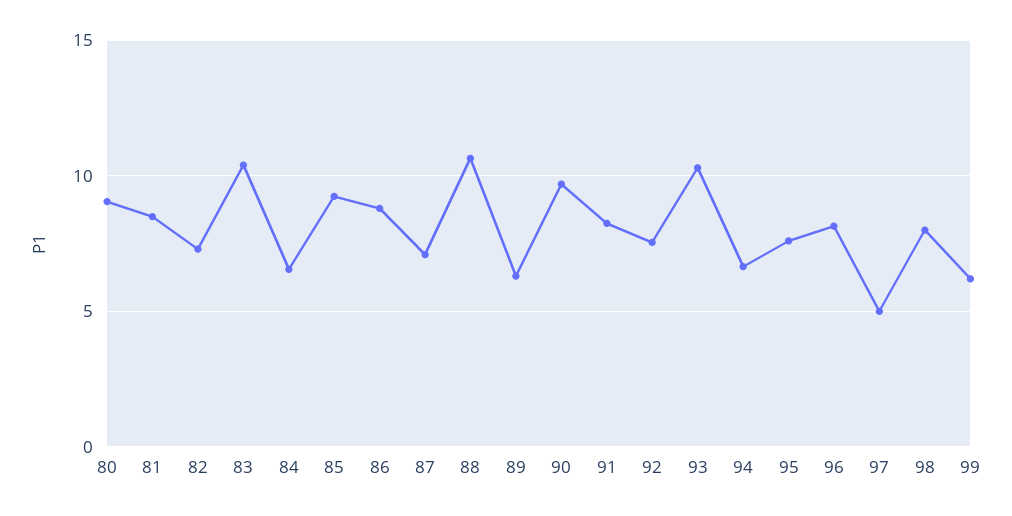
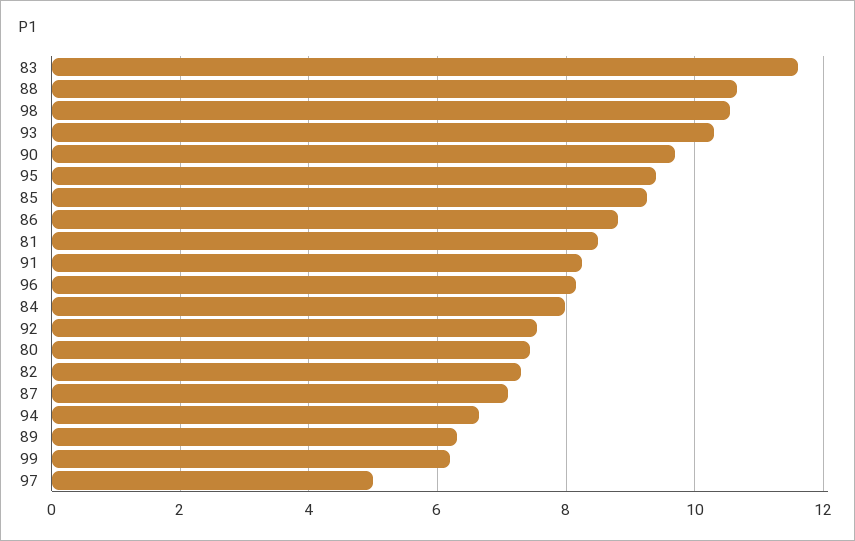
  {
-   "80": 9,
+   "80": 7.4,
    "81": 8.6,
    "82": 7.4,
-   "83": 10.5,
+   "83": 11.6,
-   "84": 6.5,
+   "84": 8,
    "85": 9.2,
    "86": 8.8,
    "87": 7.2,
    "88": 10.6,
    "89": 6.4,
    "90": 9.8,
    "91": 8.2,
    "92": 7.6,
    "93": 10.4,
    "94": 6.6,
-   "95": 7.5,
+   "95": 9.4,
    "96": 8.2,
    "97": 5,
-   "98": 8,
+   "98": 10.6,
    "99": 6.2
  }

